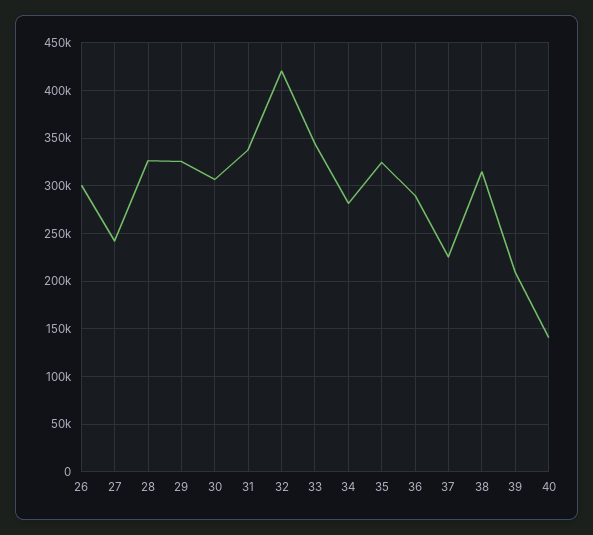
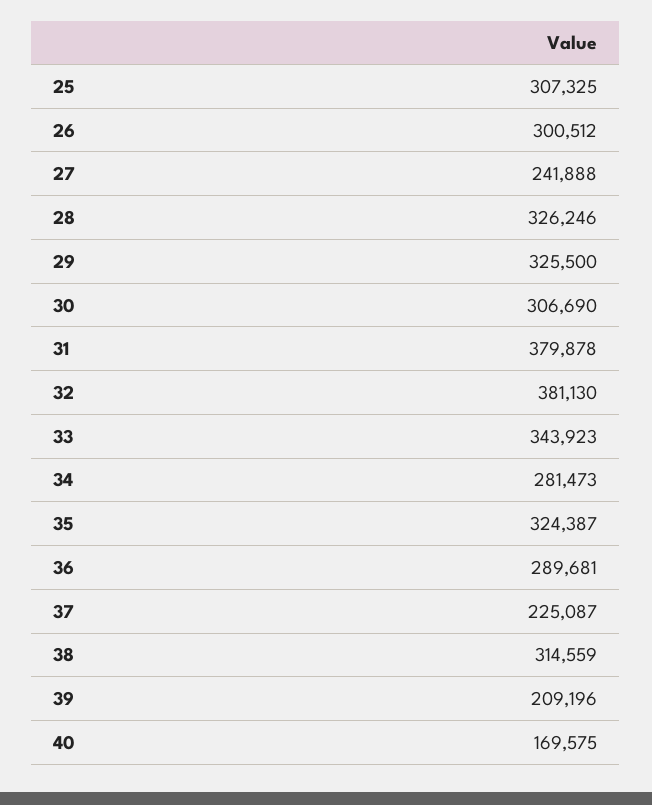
  {
    "26": 300512,
    "27": 241888,
    "28": 326246,
    "29": 325500,
    "30": 306690,
-   "31": 340000,
+   "31": 379878,
-   "32": 420000,
+   "32": 381130,
    "33": 343923,
    "34": 281473,
    "35": 324387,
    "36": 289681,
    "37": 225087,
    "38": 314559,
    "39": 209196,
-   "40": 140000
+   "40": 169575,
+   "25": 307325
  }

